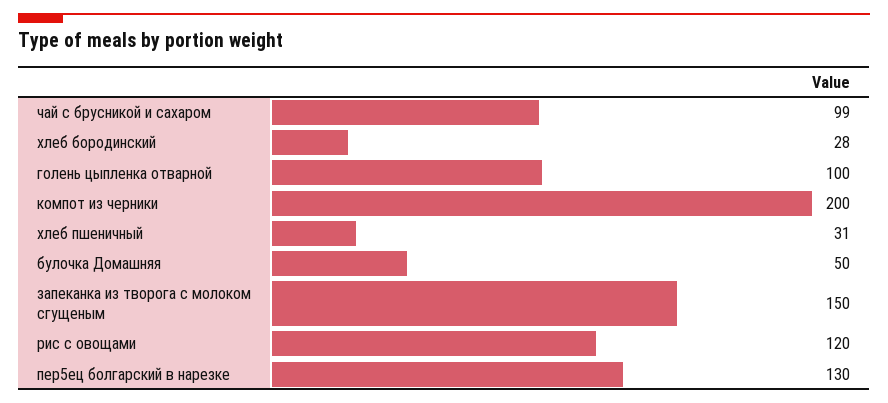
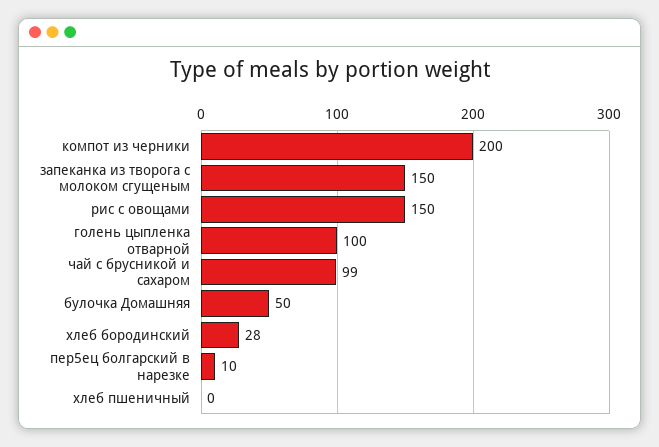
  {
    "чай с брусникой и сахаром": 99,
    "хлеб бородинский": 28,
    "голень цыпленка отварной": 100,
    "компот из черники": 200,
-   "хлеб пшеничный": 31,
+   "хлеб пшеничный": 0,
    "булочка Домашняя": 50,
    "запеканка из творога с молоком сгущеным": 150,
-   "рис с овощами": 120,
+   "рис с овощами": 150,
-   "пер5ец болгарский в нарезке": 130
+   "пер5ец болгарский в нарезке": 10
  }

